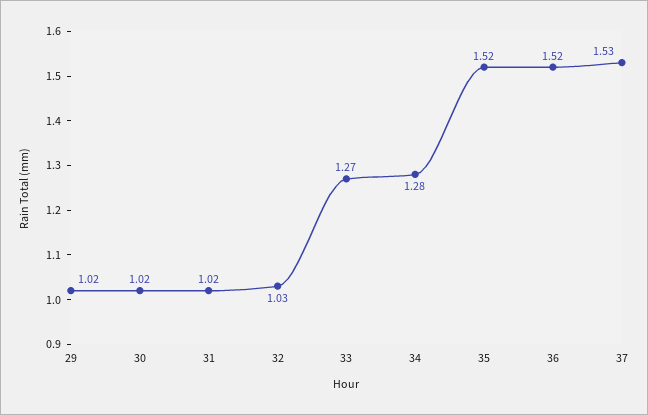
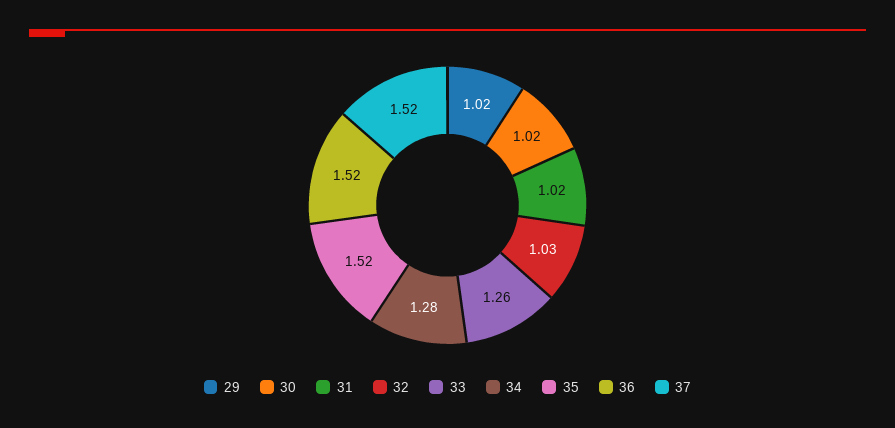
  {
    "29": 1.02,
    "30": 1.02,
    "31": 1.02,
    "32": 1.03,
-   "33": 1.27,
+   "33": 1.26,
    "34": 1.28,
    "35": 1.52,
    "36": 1.52,
-   "37": 1.53
+   "37": 1.52
  }

